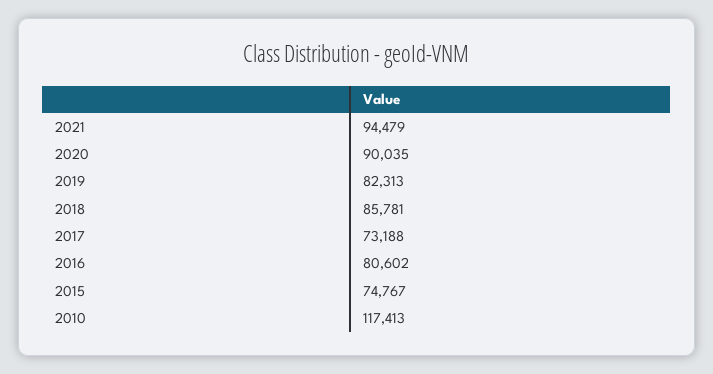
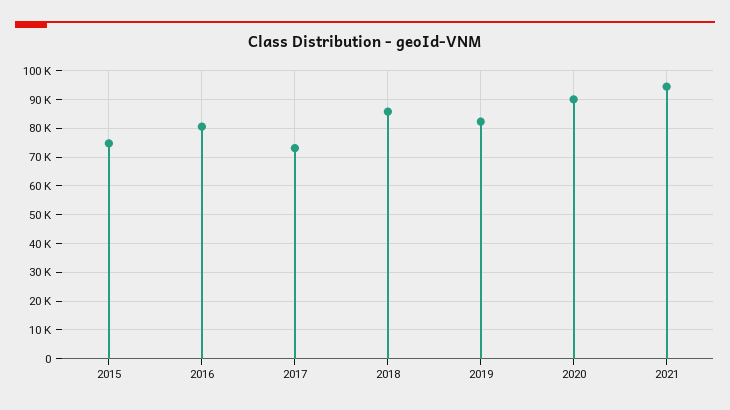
  {
    "2021": 94479,
    "2020": 90035,
    "2019": 82313,
    "2018": 85781,
    "2017": 73188,
    "2016": 80602,
-   "2015": 74767,
+   "2015": 74767
-   "2010": 117413
  }

